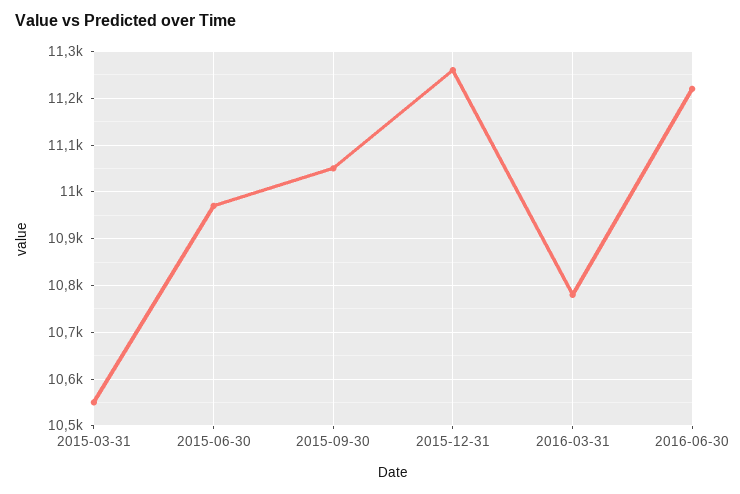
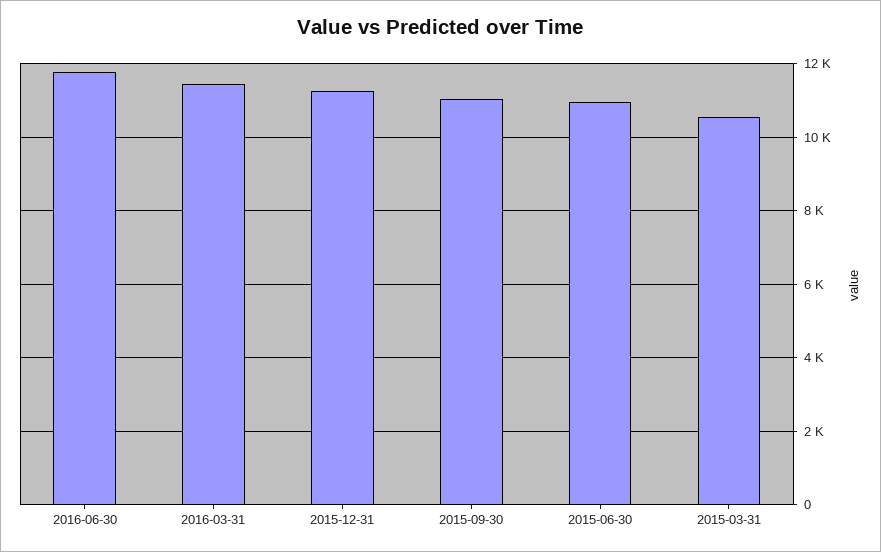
  {
    "2015-03-31": 10560,
    "2015-06-30": 10980,
    "2015-09-30": 11060,
    "2015-12-31": 11260,
-   "2016-03-31": 10780,
+   "2016-03-31": 11400,
-   "2016-06-30": 11220
+   "2016-06-30": 11800
  }

